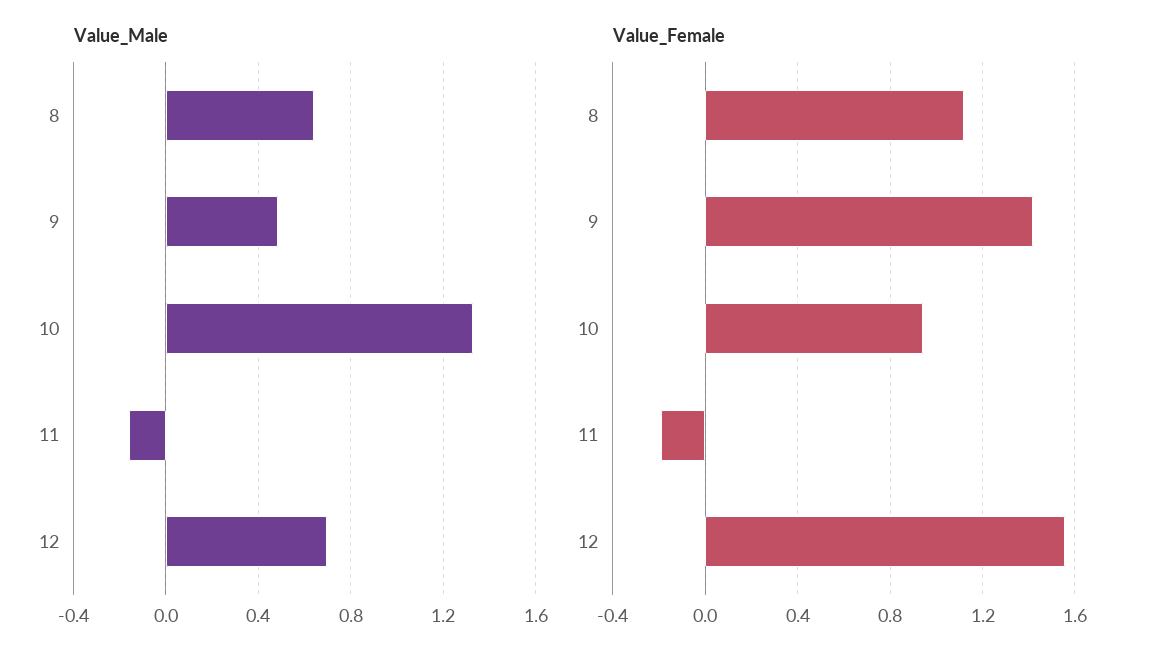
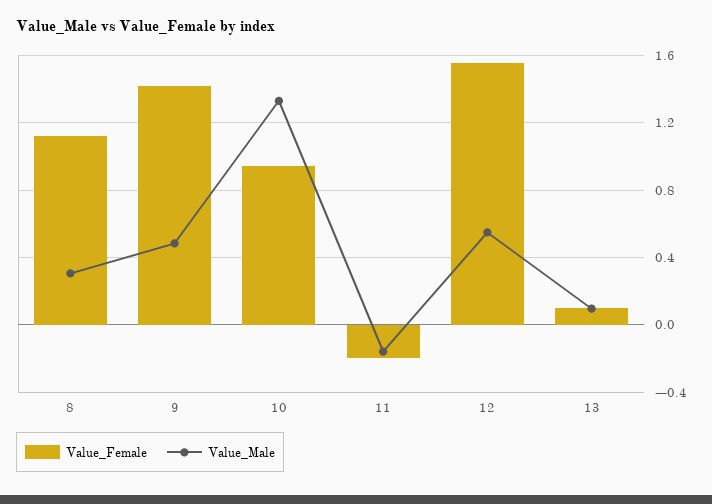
  {
    "Value_Male": {
-     "8": 0.65,
+     "8": 0.3,
      "9": 0.5,
      "10": 1.35,
      "11": -0.15,
-     "12": 0.7
+     "12": 0.55,
+     "13": 0.1
    },
    "Value_Female": {
      "8": 1.1,
      "9": 1.4,
      "10": 0.95,
      "11": -0.2,
-     "12": 1.55
+     "12": 1.55,
+     "13": 0.1
    }
  }

